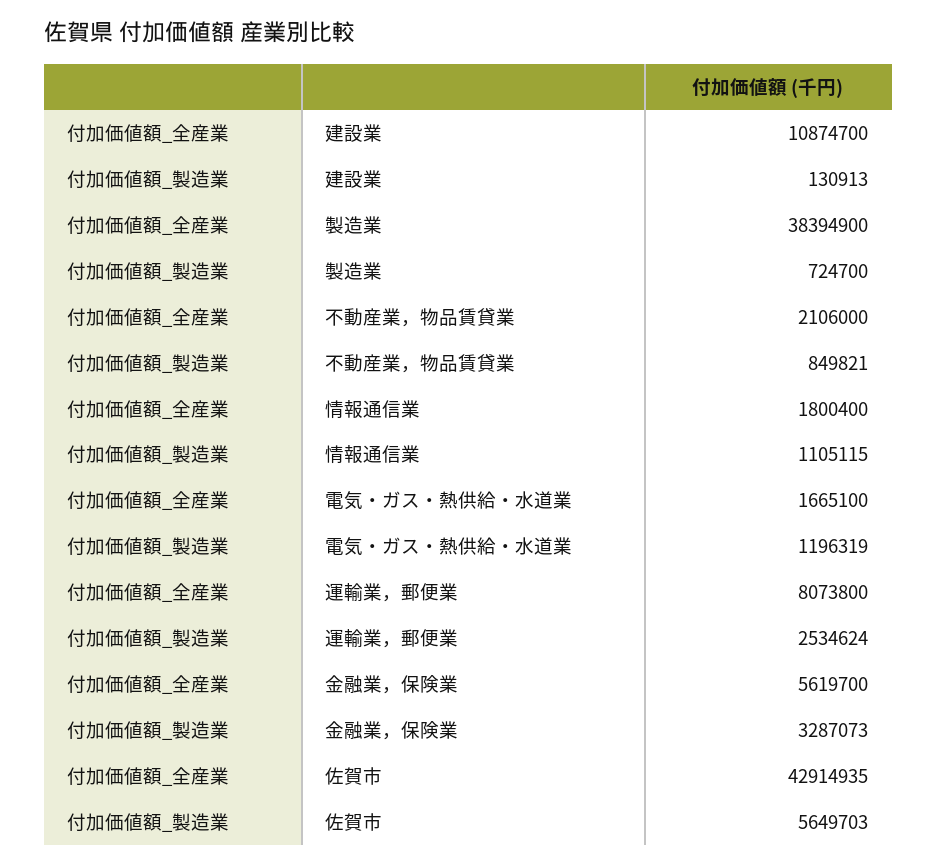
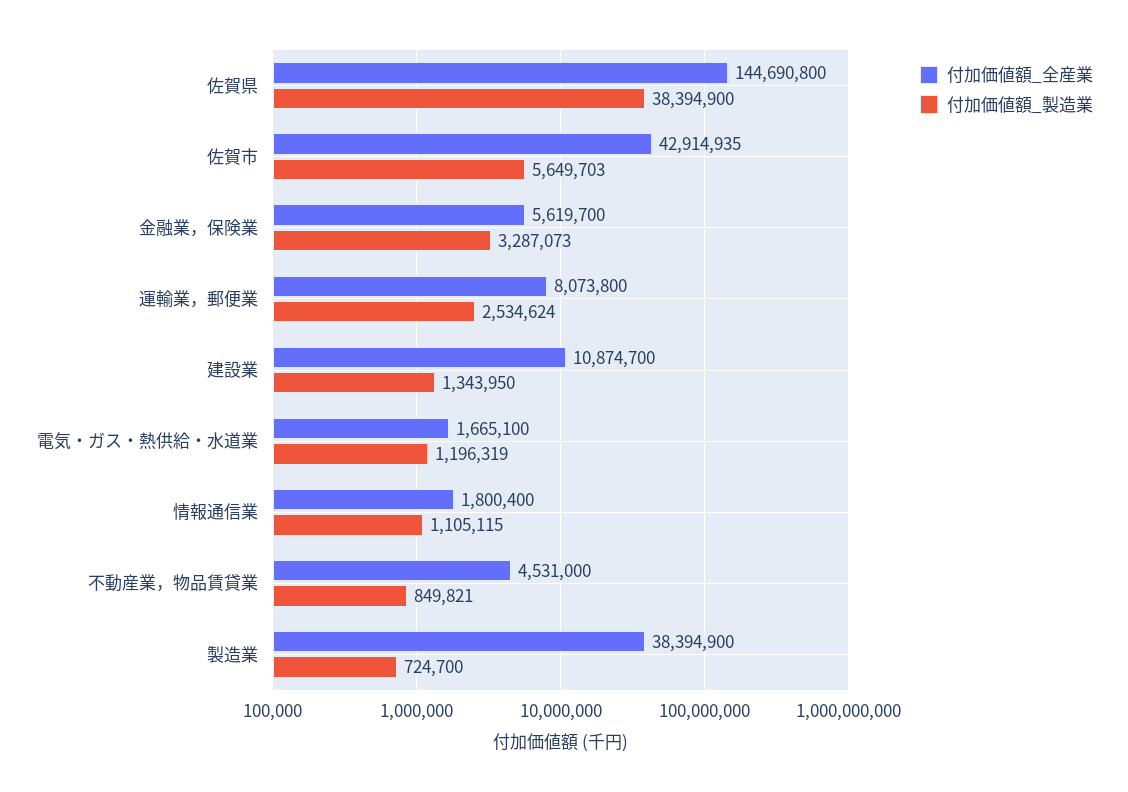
  {
    "付加価値額_全産業": {
      "建設業": 10874700,
      "製造業": 38394900,
-     "不動産業，物品賃貸業": 2106000,
+     "不動産業，物品賃貸業": 4531000,
      "情報通信業": 1800400,
      "電気・ガス・熱供給・水道業": 1665100,
      "運輸業，郵便業": 8073800,
      "金融業，保険業": 5619700,
-     "佐賀市": 42914935
+     "佐賀市": 42914935,
+     "佐賀県": 144690800
    },
    "付加価値額_製造業": {
-     "建設業": 130913,
+     "建設業": 1343950,
      "製造業": 724700,
      "不動産業，物品賃貸業": 849821,
      "情報通信業": 1105115,
      "電気・ガス・熱供給・水道業": 1196319,
      "運輸業，郵便業": 2534624,
      "金融業，保険業": 3287073,
-     "佐賀市": 5649703
+     "佐賀市": 5649703,
+     "佐賀県": 38394900
    }
  }

